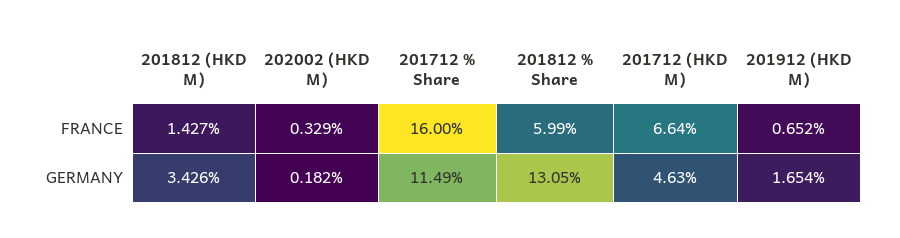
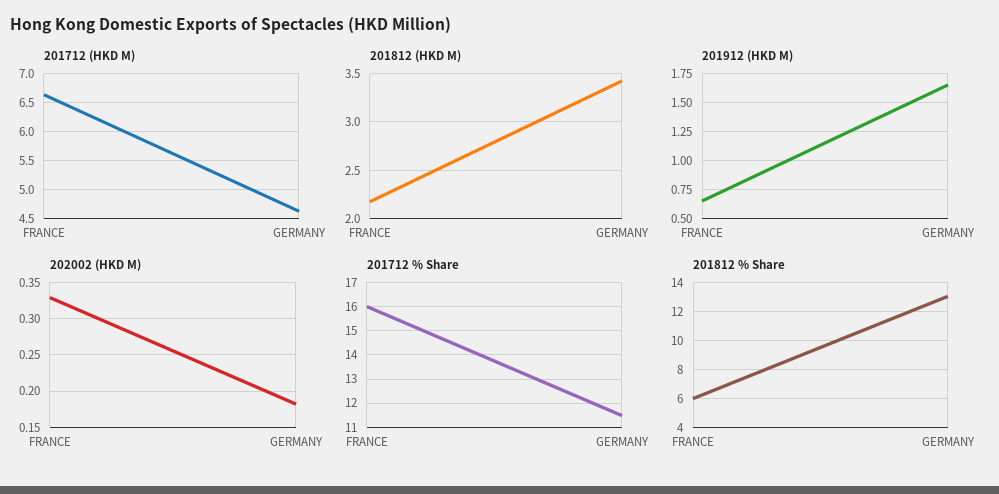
  {
    "201812 (HKD M)": {
-     "FRANCE": 1.427,
+     "FRANCE": 2.2,
      "GERMANY": 3.426
    },
    "202002 (HKD M)": {
      "FRANCE": 0.329,
      "GERMANY": 0.182
    },
    "201712 % Share": {
      "FRANCE": 16,
      "GERMANY": 11.49
    },
    "201812 % Share": {
      "FRANCE": 5.99,
      "GERMANY": 13.05
    },
    "201712 (HKD M)": {
      "FRANCE": 6.64,
      "GERMANY": 4.63
    },
    "201912 (HKD M)": {
      "FRANCE": 0.652,
      "GERMANY": 1.654
    }
  }

